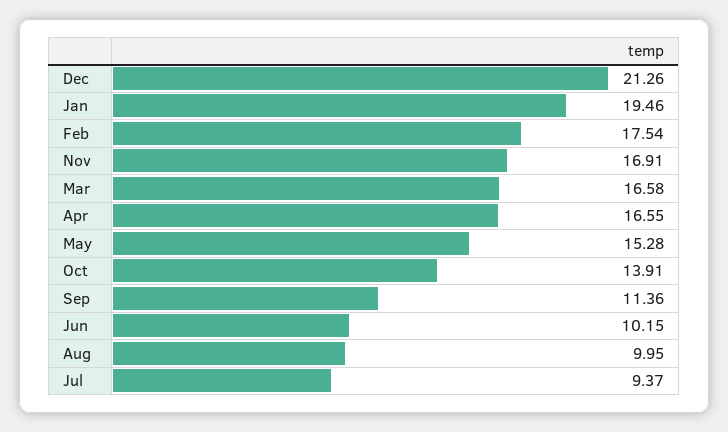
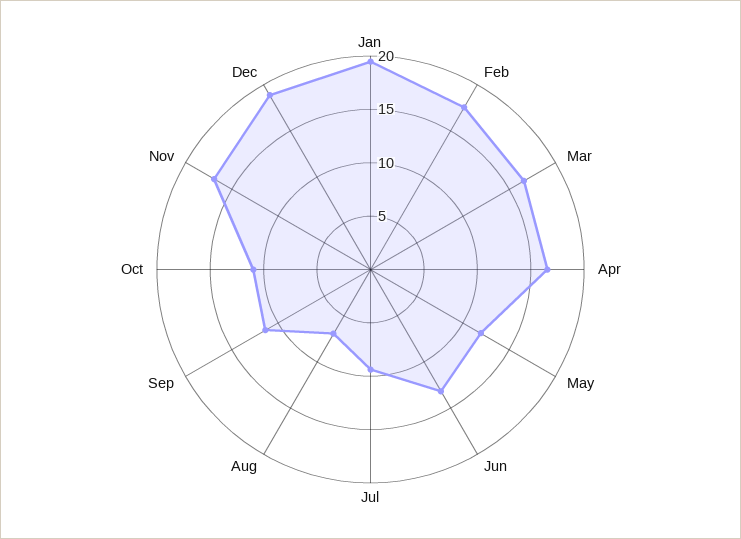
  {
-   "Dec": 21.26,
+   "Dec": 19,
    "Jan": 19.46,
    "Feb": 17.54,
    "Nov": 16.91,
    "Mar": 16.58,
    "Apr": 16.55,
-   "May": 15.28,
+   "May": 12,
-   "Oct": 13.91,
+   "Oct": 11,
    "Sep": 11.36,
-   "Jun": 10.15,
+   "Jun": 13,
-   "Aug": 9.95,
+   "Aug": 7,
    "Jul": 9.37
  }

